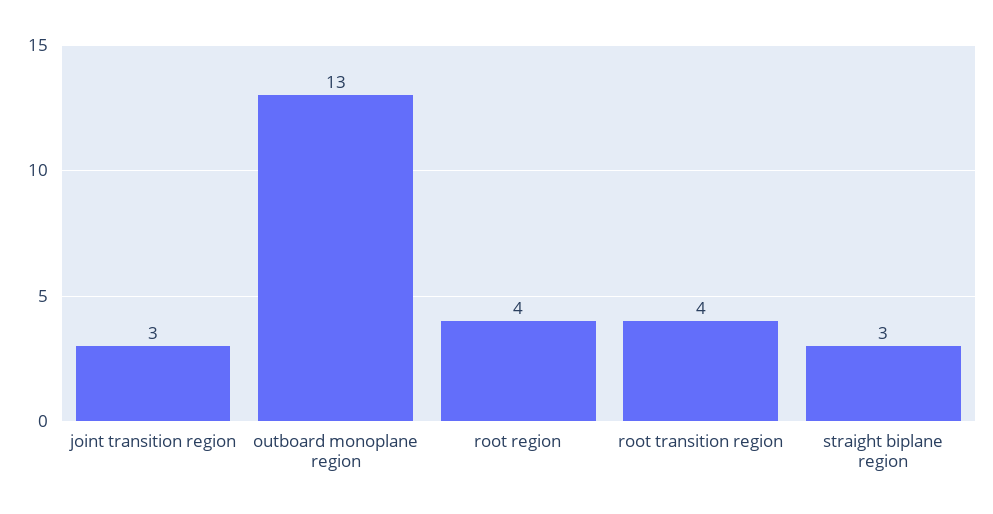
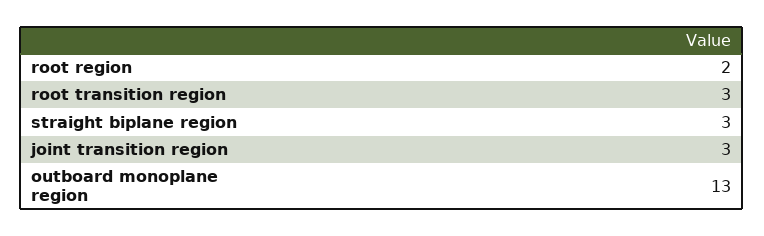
  {
    "joint transition region": 3,
    "outboard monoplane region": 13,
-   "root region": 4,
+   "root region": 2,
-   "root transition region": 4,
+   "root transition region": 3,
    "straight biplane region": 3
  }

